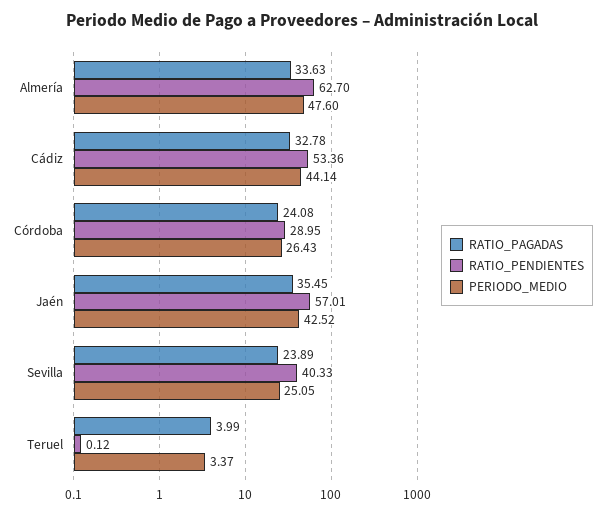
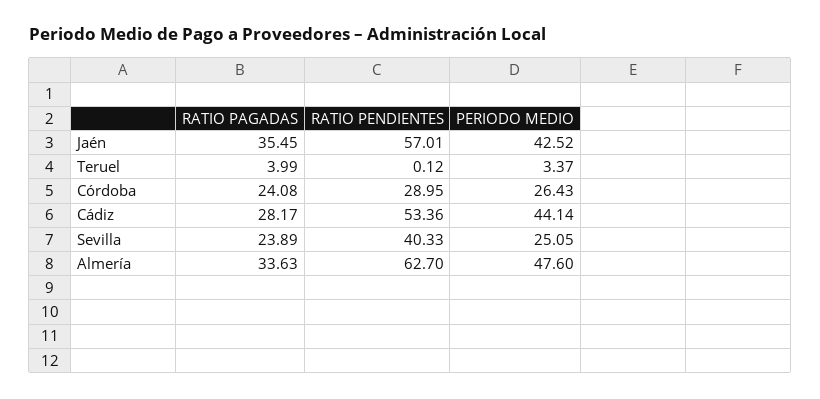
  {
    "RATIO_PAGADAS": {
      "Almería": 33.63,
-     "Cádiz": 32.78,
+     "Cádiz": 28.17,
      "Córdoba": 24.08,
      "Jaén": 35.45,
      "Sevilla": 23.89,
      "Teruel": 3.99
    },
    "RATIO_PENDIENTES": {
      "Almería": 62.7,
      "Cádiz": 53.36,
      "Córdoba": 28.95,
      "Jaén": 57.01,
      "Sevilla": 40.33,
      "Teruel": 0.12
    },
    "PERIODO_MEDIO": {
      "Almería": 47.6,
      "Cádiz": 44.14,
      "Córdoba": 26.43,
      "Jaén": 42.52,
      "Sevilla": 25.05,
      "Teruel": 3.37
    }
  }

